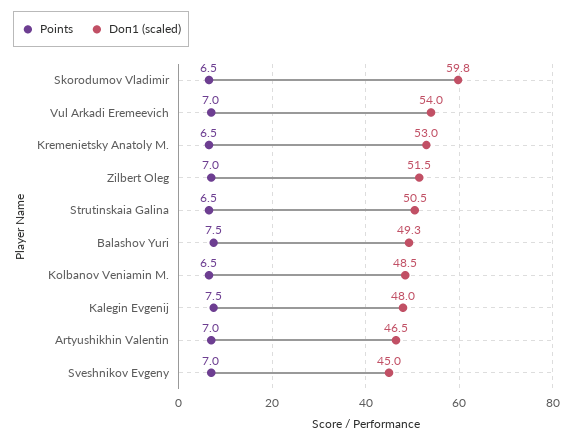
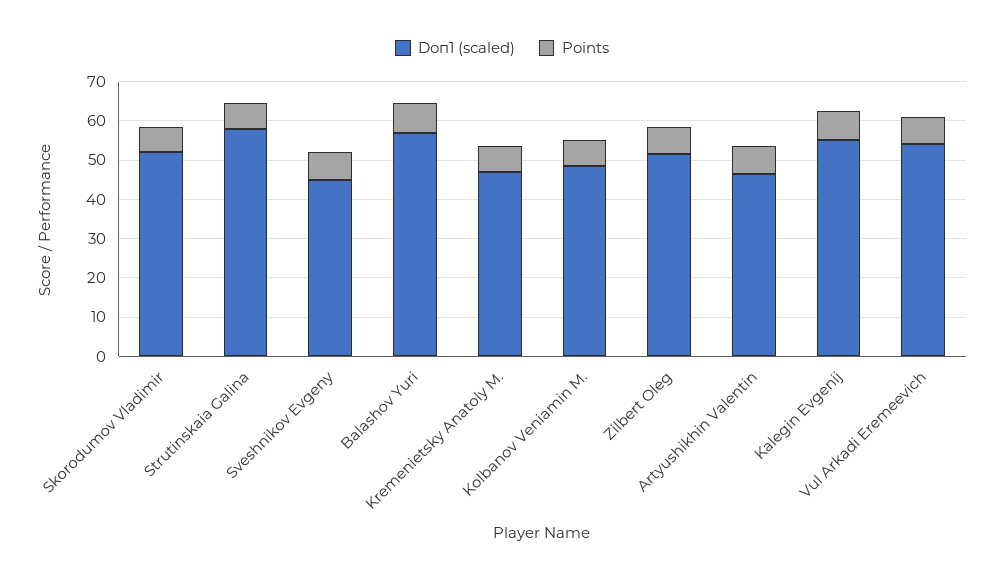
  {
    "Points": {
      "Skorodumov Vladimir": 6.5,
      "Vul Arkadi Eremeevich": 7,
      "Kremenietsky Anatoly M.": 6.5,
      "Zilbert Oleg": 7,
      "Strutinskaia Galina": 6.5,
      "Balashov Yuri": 7.5,
      "Kolbanov Veniamin M.": 6.5,
      "Kalegin Evgenij": 7.5,
      "Artyushikhin Valentin": 7,
      "Sveshnikov Evgeny": 7
    },
    "Doп1 (scaled)": {
-     "Skorodumov Vladimir": 59.8,
+     "Skorodumov Vladimir": 52.5,
      "Vul Arkadi Eremeevich": 54,
-     "Kremenietsky Anatoly M.": 53,
+     "Kremenietsky Anatoly M.": 47.5,
      "Zilbert Oleg": 51.5,
-     "Strutinskaia Galina": 50.5,
+     "Strutinskaia Galina": 57.5,
-     "Balashov Yuri": 49.3,
+     "Balashov Yuri": 57.5,
      "Kolbanov Veniamin M.": 48.5,
-     "Kalegin Evgenij": 48,
+     "Kalegin Evgenij": 55,
      "Artyushikhin Valentin": 46.5,
      "Sveshnikov Evgeny": 45
    }
  }

